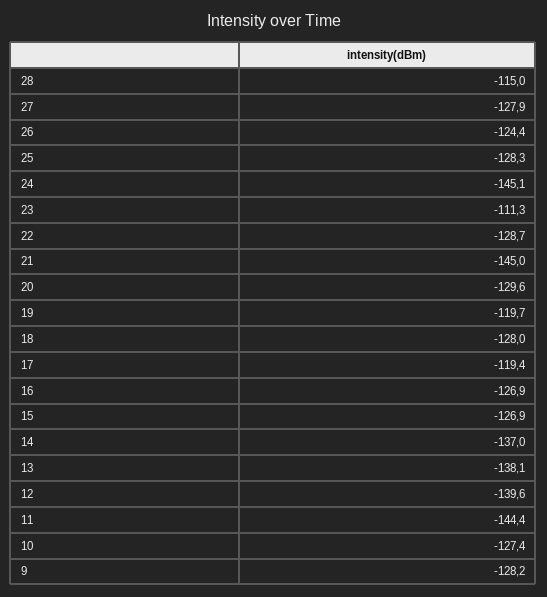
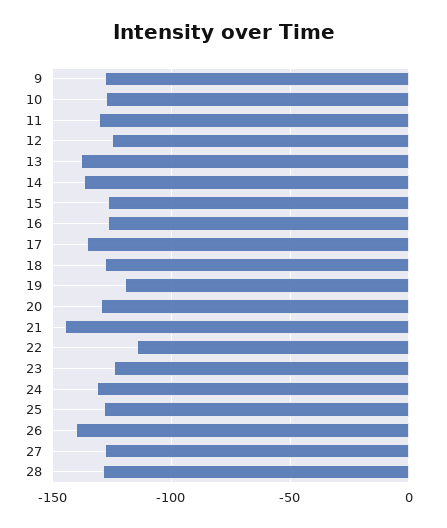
  {
-   "28": -115,
+   "28": -130,
    "27": -127.9,
-   "26": -124.4,
+   "26": -140,
    "25": -128.3,
-   "24": -145.1,
+   "24": -130,
-   "23": -111.3,
+   "23": -125,
-   "22": -128.7,
+   "22": -115,
    "21": -145,
    "20": -129.6,
    "19": -119.7,
    "18": -128,
-   "17": -119.4,
+   "17": -135,
    "16": -126.9,
    "15": -126.9,
    "14": -137,
    "13": -138.1,
-   "12": -139.6,
+   "12": -125,
-   "11": -144.4,
+   "11": -130,
    "10": -127.4,
    "9": -128.2
  }

